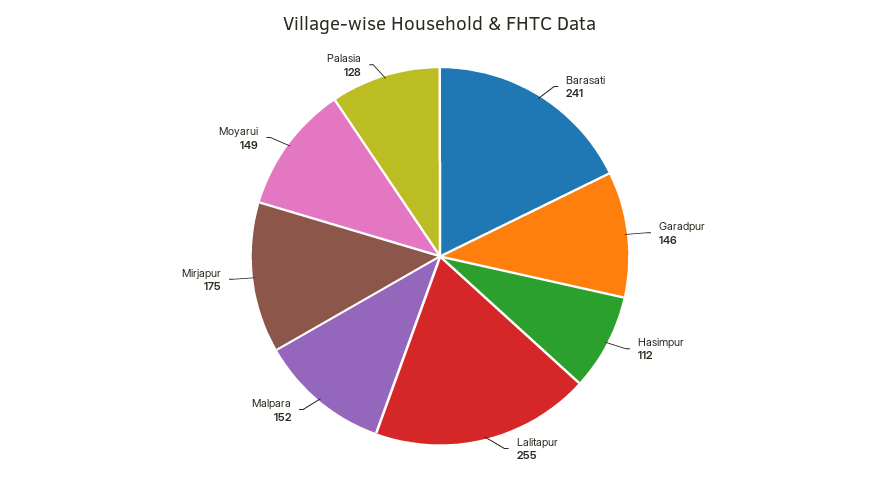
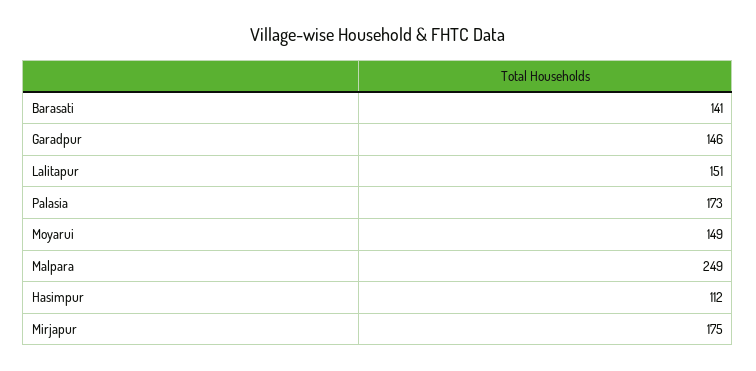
  {
-   "Barasati": 241,
+   "Barasati": 141,
    "Garadpur": 146,
    "Hasimpur": 112,
-   "Lalitapur": 255,
+   "Lalitapur": 151,
-   "Malpara": 152,
+   "Malpara": 249,
    "Mirjapur": 175,
    "Moyarui": 149,
-   "Palasia": 128
+   "Palasia": 173
  }

